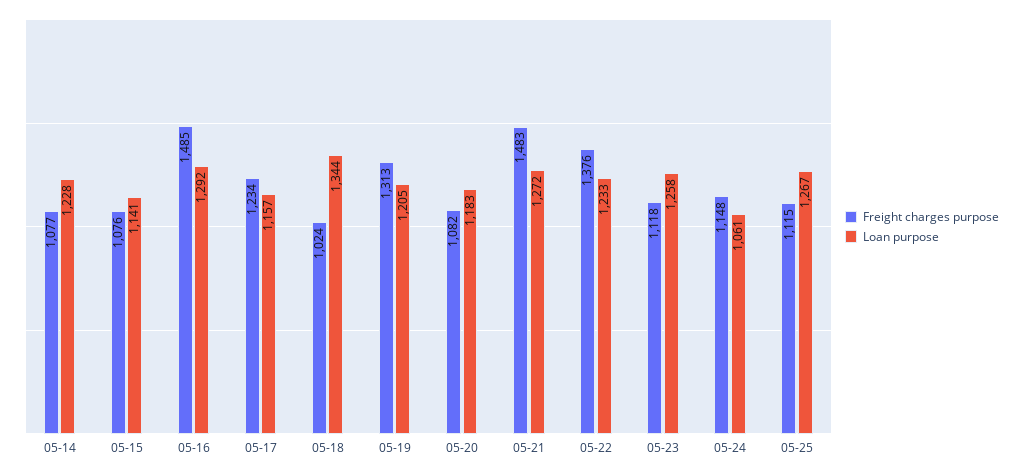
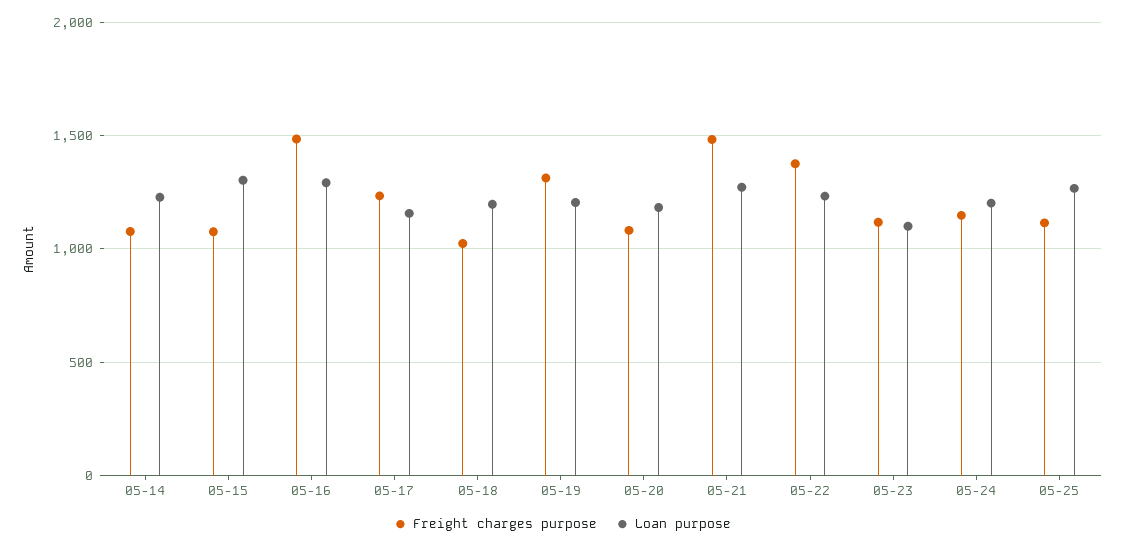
  {
    "Freight charges purpose": {
      "05-14": 1077,
      "05-15": 1076,
      "05-16": 1485,
      "05-17": 1234,
      "05-18": 1024,
      "05-19": 1313,
      "05-20": 1082,
      "05-21": 1483,
      "05-22": 1376,
      "05-23": 1118,
      "05-24": 1148,
      "05-25": 1115
    },
    "Loan purpose": {
      "05-14": 1228,
-     "05-15": 1141,
+     "05-15": 1300,
      "05-16": 1292,
      "05-17": 1157,
-     "05-18": 1344,
+     "05-18": 1200,
      "05-19": 1205,
      "05-20": 1183,
      "05-21": 1272,
      "05-22": 1233,
-     "05-23": 1258,
+     "05-23": 1100,
-     "05-24": 1061,
+     "05-24": 1200,
      "05-25": 1267
    }
  }

